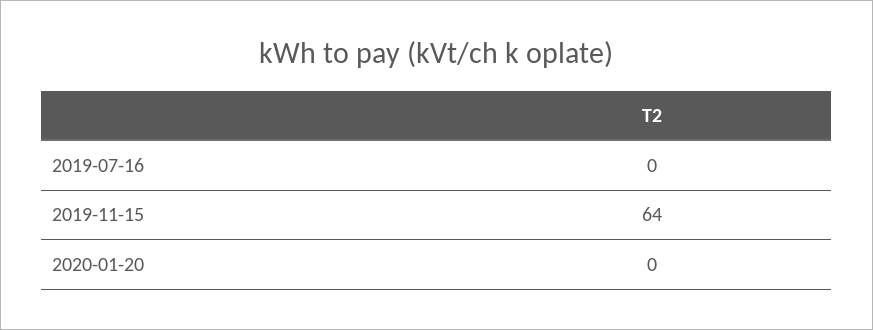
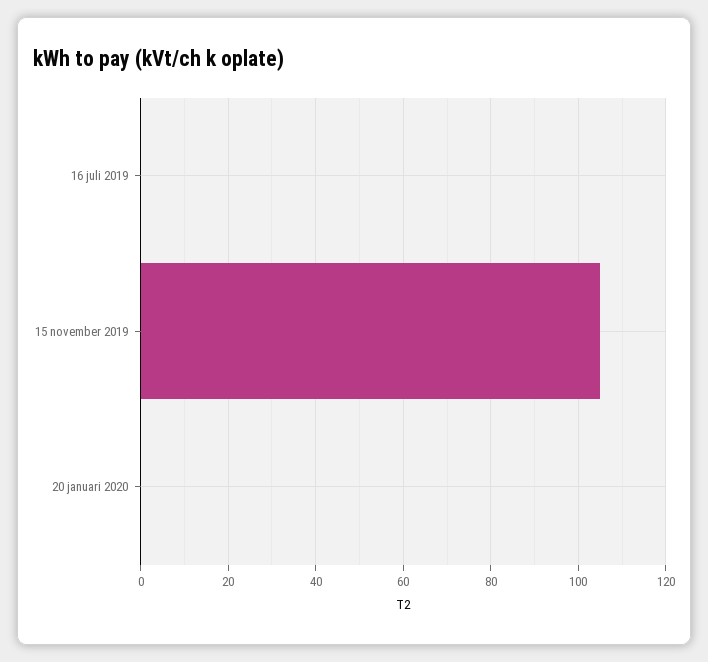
  {
    "2019-07-16": 0,
-   "2019-11-15": 64,
+   "2019-11-15": 105,
    "2020-01-20": 0
  }

